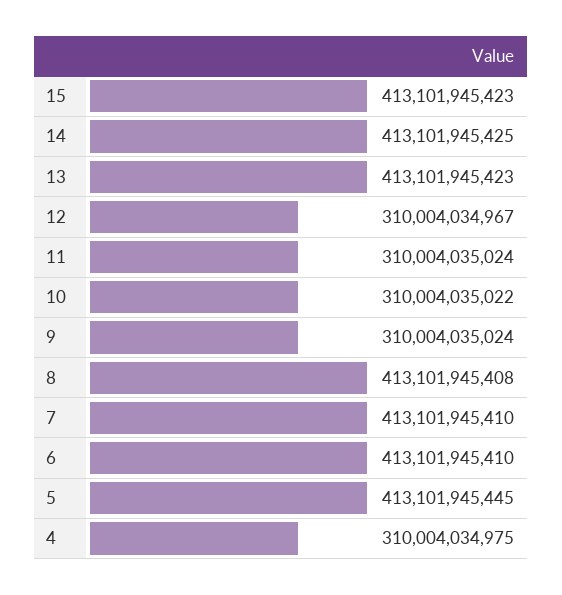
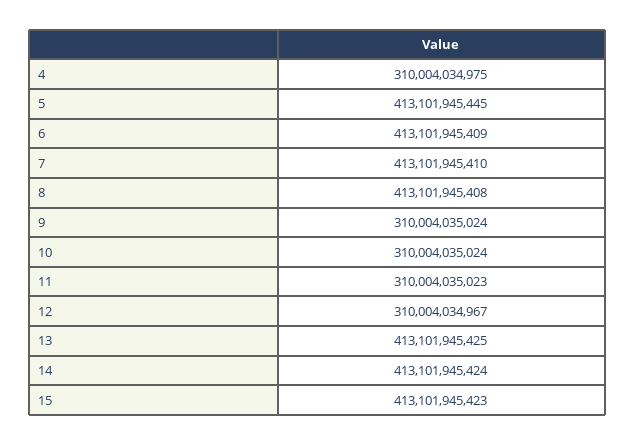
  {
    "15": 413101945423,
-   "14": 413101945425,
+   "14": 413101945424,
-   "13": 413101945423,
+   "13": 413101945425,
    "12": 310004034967,
-   "11": 310004035024,
+   "11": 310004035023,
-   "10": 310004035022,
+   "10": 310004035024,
    "9": 310004035024,
    "8": 413101945408,
    "7": 413101945410,
-   "6": 413101945410,
+   "6": 413101945409,
    "5": 413101945445,
    "4": 310004034975
  }

